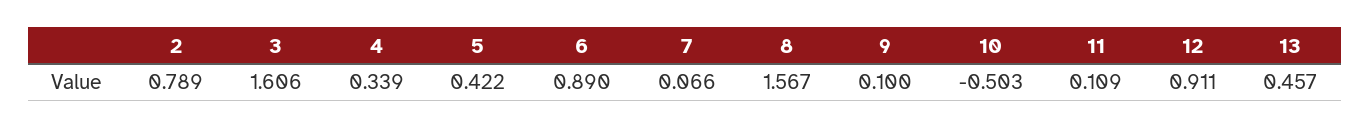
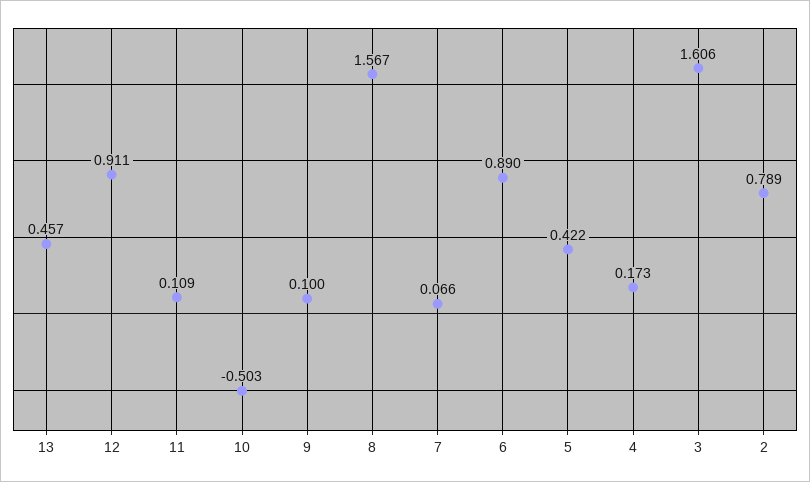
  {
    "2": 0.789,
    "3": 1.606,
-   "4": 0.339,
+   "4": 0.173,
    "5": 0.422,
    "6": 0.89,
    "7": 0.066,
    "8": 1.567,
    "9": 0.1,
    "10": -0.503,
    "11": 0.109,
    "12": 0.911,
    "13": 0.457
  }

